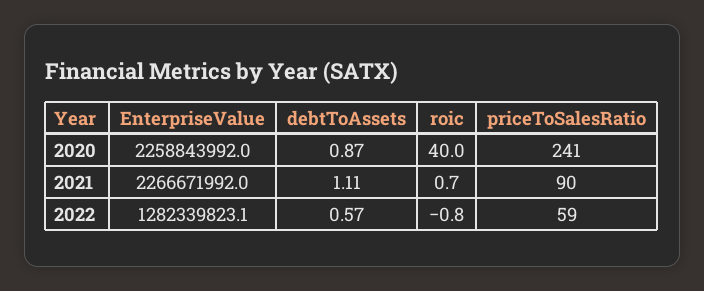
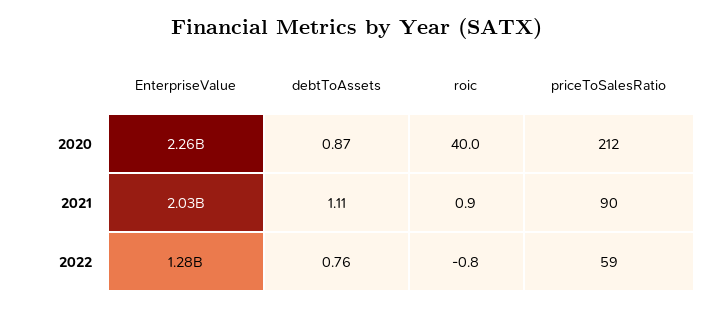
  {
    "EnterpriseValue": {
      "2020": 2258843992,
-     "2021": 2266671992,
+     "2021": 2030000000,
      "2022": 1282339823.1
    },
    "debtToAssets": {
      "2020": 0.87,
      "2021": 1.11,
-     "2022": 0.57
+     "2022": 0.76
    },
    "roic": {
      "2020": 40,
-     "2021": 0.7,
+     "2021": 0.9,
      "2022": -0.8
    },
    "priceToSalesRatio": {
-     "2020": 241,
+     "2020": 212,
      "2021": 90,
      "2022": 59
    }
  }

